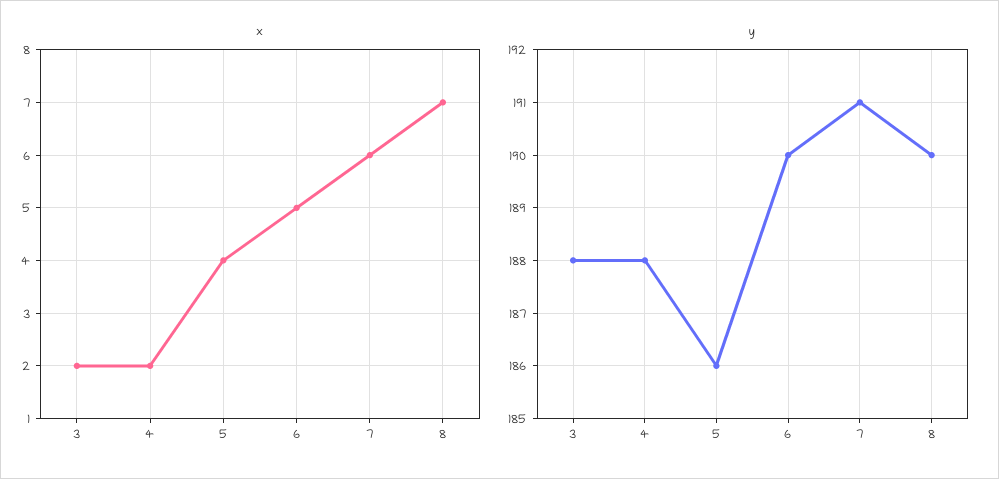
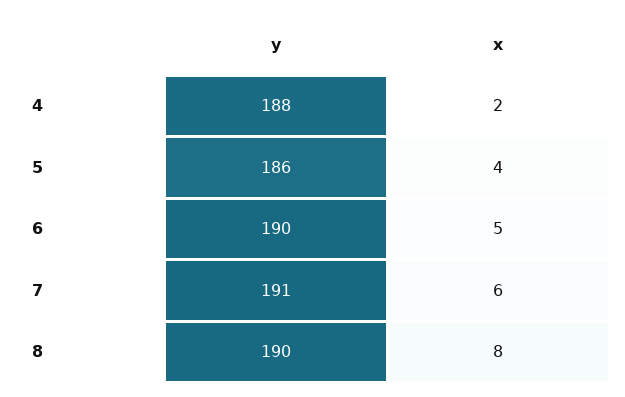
  {
    "x": {
-     "3": 2,
      "4": 2,
      "5": 4,
      "6": 5,
      "7": 6,
-     "8": 7
+     "8": 8
    },
    "y": {
-     "3": 188,
      "4": 188,
      "5": 186,
      "6": 190,
      "7": 191,
      "8": 190
    }
  }

